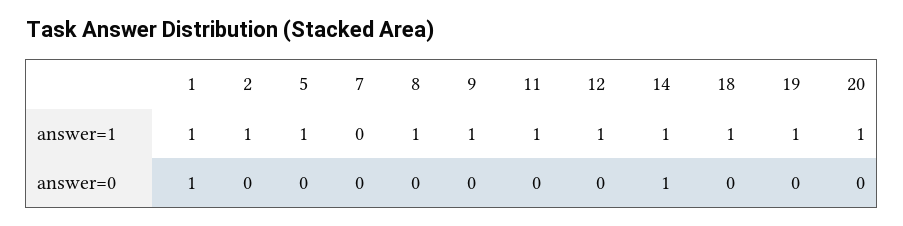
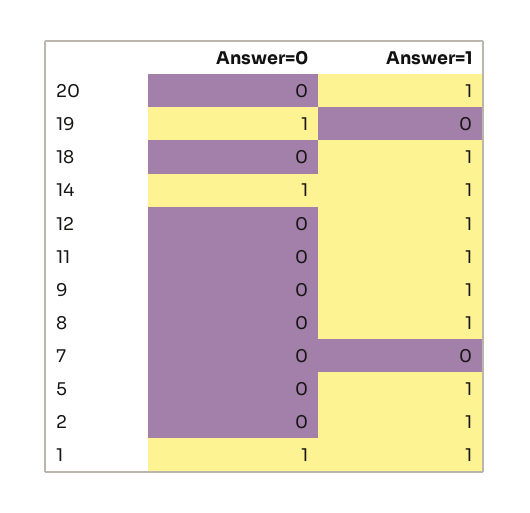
  {
    "1": {
      "answer=1": 1,
      "answer=0": 1
    },
    "2": {
      "answer=1": 1,
      "answer=0": 0
    },
    "5": {
      "answer=1": 1,
      "answer=0": 0
    },
    "7": {
      "answer=1": 0,
      "answer=0": 0
    },
    "8": {
      "answer=1": 1,
      "answer=0": 0
    },
    "9": {
      "answer=1": 1,
      "answer=0": 0
    },
    "11": {
      "answer=1": 1,
      "answer=0": 0
    },
    "12": {
      "answer=1": 1,
      "answer=0": 0
    },
    "14": {
      "answer=1": 1,
      "answer=0": 1
    },
    "18": {
      "answer=1": 1,
      "answer=0": 0
    },
    "19": {
-     "answer=1": 1,
+     "answer=1": 0,
-     "answer=0": 0
+     "answer=0": 1
    },
    "20": {
      "answer=1": 1,
      "answer=0": 0
    }
  }

